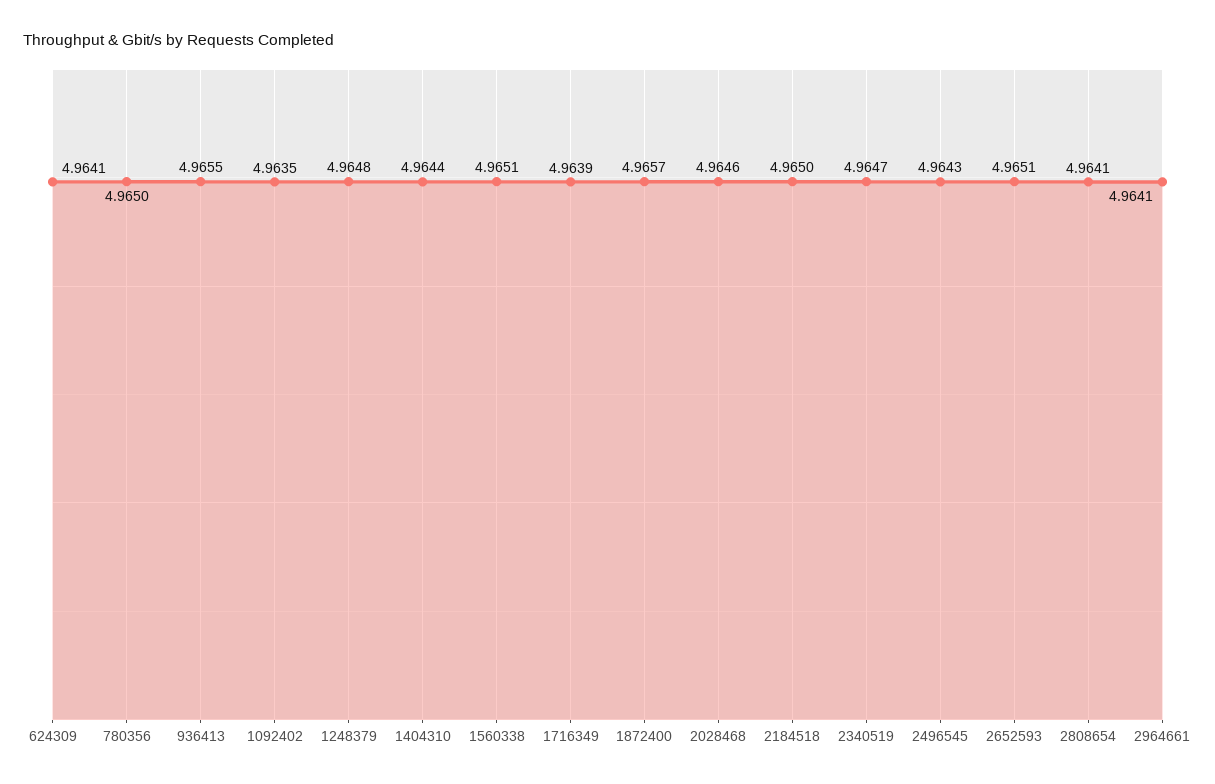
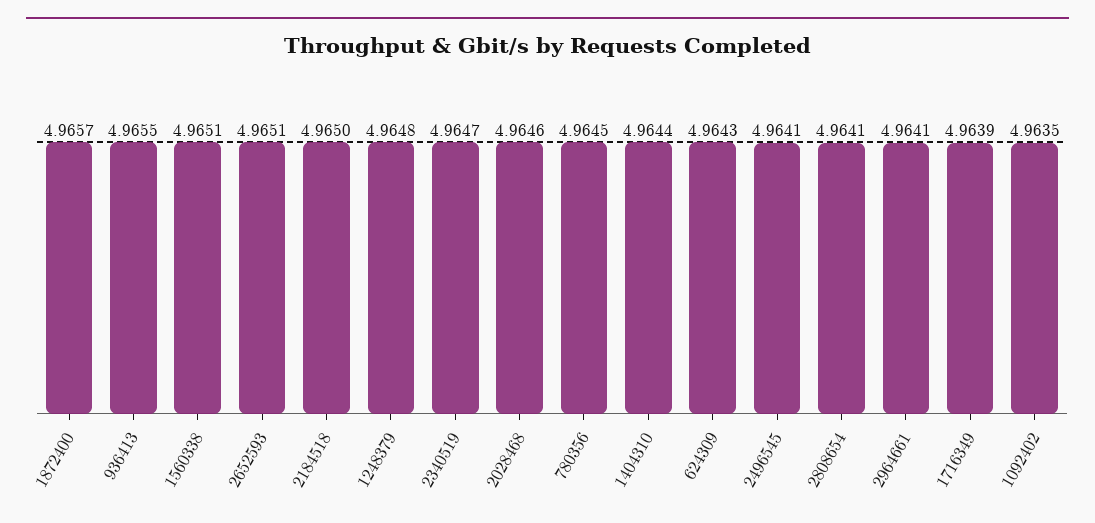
  {
-   "624309": 4.9641,
+   "624309": 4.9643,
-   "780356": 4.965,
+   "780356": 4.9645,
    "936413": 4.9655,
    "1092402": 4.9635,
    "1248379": 4.9648,
    "1404310": 4.9644,
    "1560338": 4.9651,
    "1716349": 4.9639,
    "1872400": 4.9657,
    "2028468": 4.9646,
    "2184518": 4.965,
    "2340519": 4.9647,
-   "2496545": 4.9643,
+   "2496545": 4.9641,
    "2652593": 4.9651,
    "2808654": 4.9641,
    "2964661": 4.9641
  }

